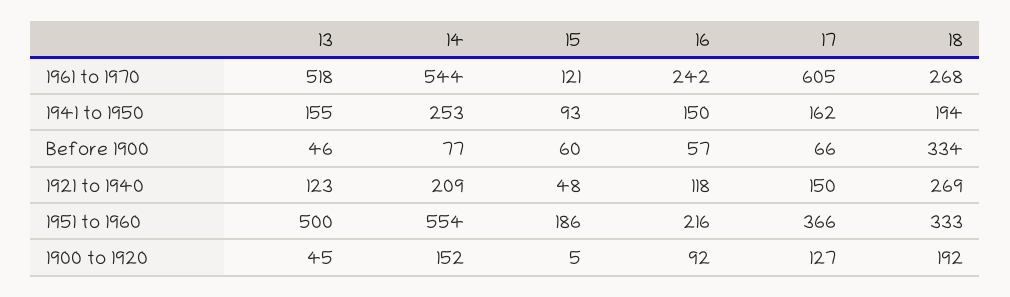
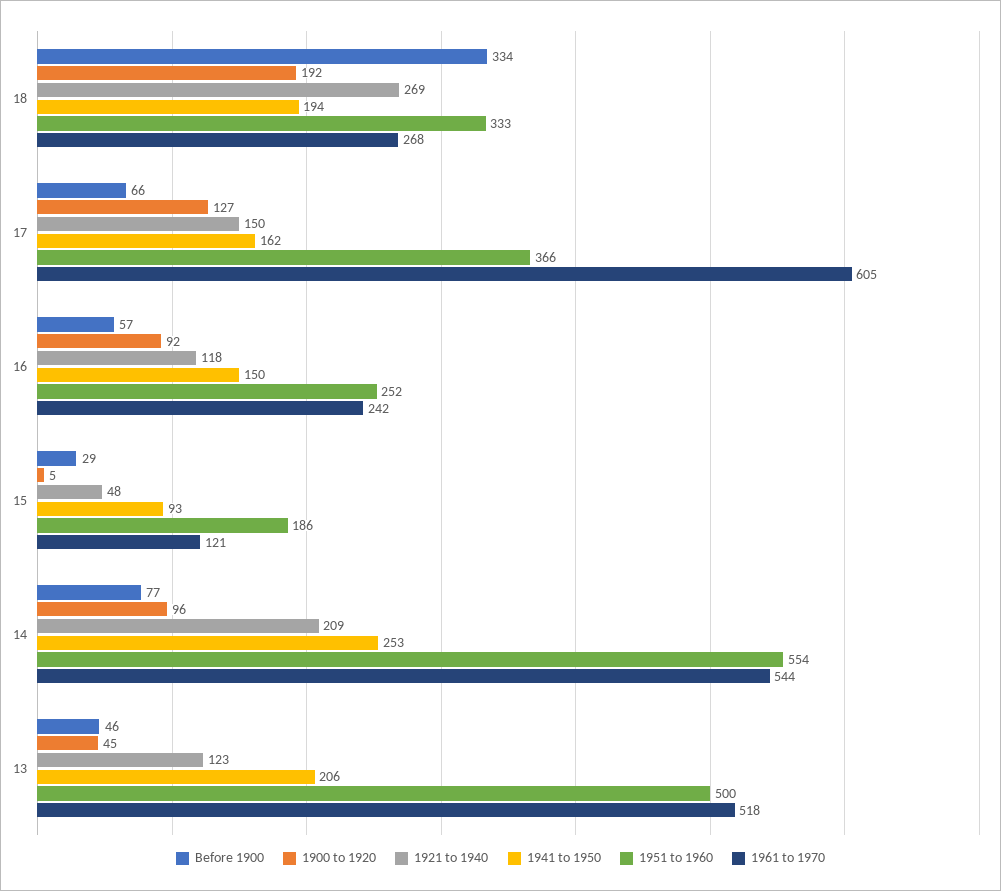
  {
    "1961 to 1970": {
      "13": 518,
      "14": 544,
      "15": 121,
      "16": 242,
      "17": 605,
      "18": 268
    },
    "1941 to 1950": {
-     "13": 155,
+     "13": 206,
      "14": 253,
      "15": 93,
      "16": 150,
      "17": 162,
      "18": 194
    },
    "Before 1900": {
      "13": 46,
      "14": 77,
-     "15": 60,
+     "15": 29,
      "16": 57,
      "17": 66,
      "18": 334
    },
    "1921 to 1940": {
      "13": 123,
      "14": 209,
      "15": 48,
      "16": 118,
      "17": 150,
      "18": 269
    },
    "1951 to 1960": {
      "13": 500,
      "14": 554,
      "15": 186,
-     "16": 216,
+     "16": 252,
      "17": 366,
      "18": 333
    },
    "1900 to 1920": {
      "13": 45,
-     "14": 152,
+     "14": 96,
      "15": 5,
      "16": 92,
      "17": 127,
      "18": 192
    }
  }

